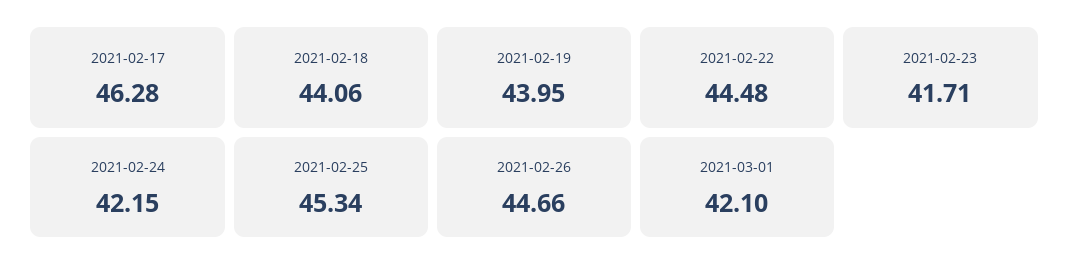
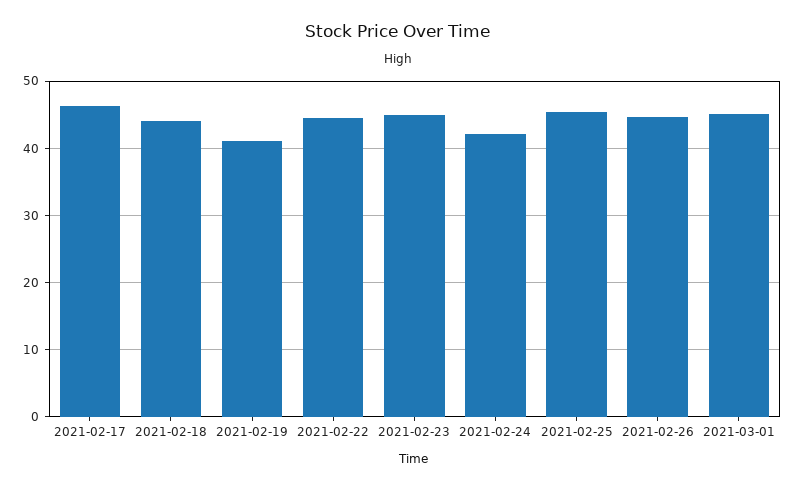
  {
    "2021-02-17": 46.28,
    "2021-02-18": 44.06,
-   "2021-02-19": 43.95,
+   "2021-02-19": 41,
    "2021-02-22": 44.48,
-   "2021-02-23": 41.71,
+   "2021-02-23": 45,
    "2021-02-24": 42.15,
    "2021-02-25": 45.34,
    "2021-02-26": 44.66,
-   "2021-03-01": 42.1
+   "2021-03-01": 45
  }

